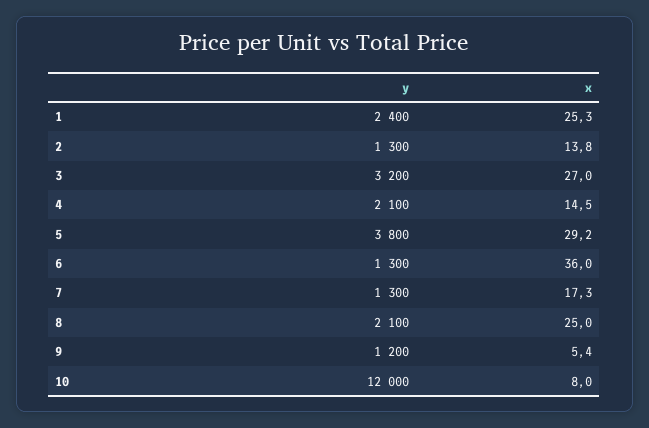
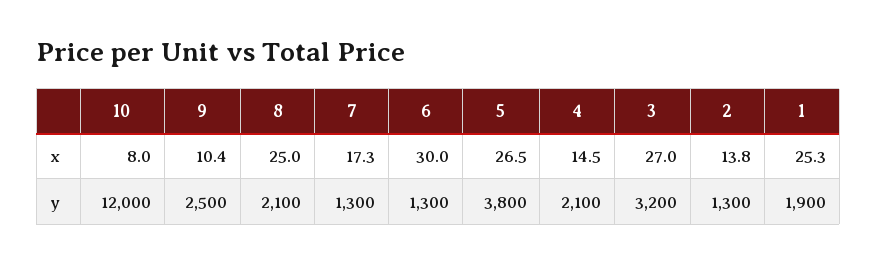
  {
    "y": {
-     "1": 2400,
+     "1": 1900,
      "2": 1300,
      "3": 3200,
      "4": 2100,
      "5": 3800,
      "6": 1300,
      "7": 1300,
      "8": 2100,
-     "9": 1200,
+     "9": 2500,
      "10": 12000
    },
    "x": {
      "1": 25.3,
      "2": 13.8,
      "3": 27,
      "4": 14.5,
-     "5": 29.2,
+     "5": 26.5,
-     "6": 36,
+     "6": 30,
      "7": 17.3,
      "8": 25,
-     "9": 5.4,
+     "9": 10.4,
      "10": 8
    }
  }

